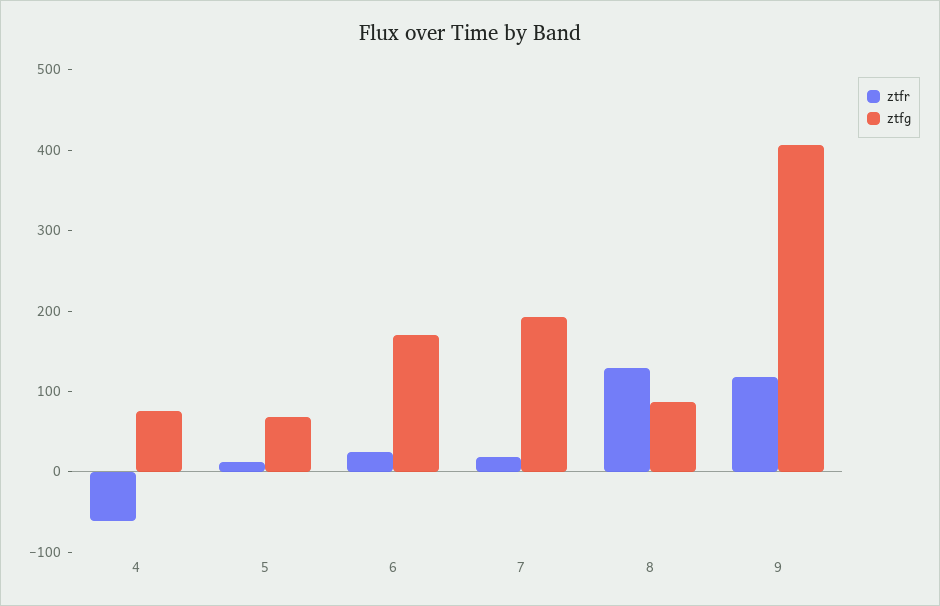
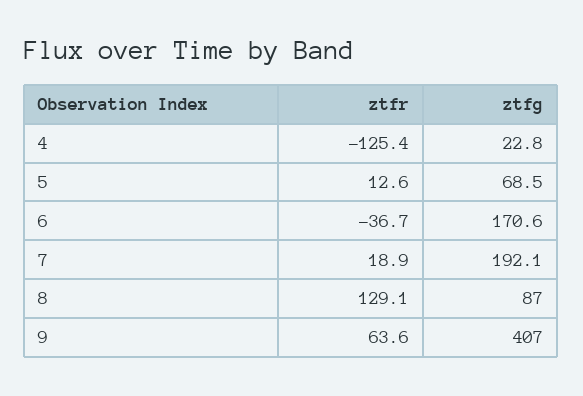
  {
    "ztfr": {
-     "4": -60,
+     "4": -125.4,
      "5": 12.6,
-     "6": 20,
+     "6": -36.7,
      "7": 18.9,
      "8": 129.1,
-     "9": 120
+     "9": 63.6
    },
    "ztfg": {
-     "4": 80,
+     "4": 22.8,
      "5": 68.5,
      "6": 170.6,
      "7": 192.1,
      "8": 87,
      "9": 407
    }
  }

